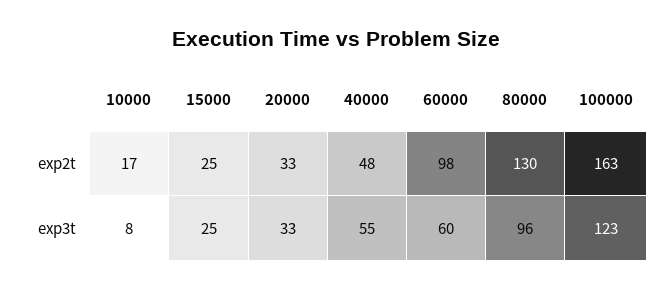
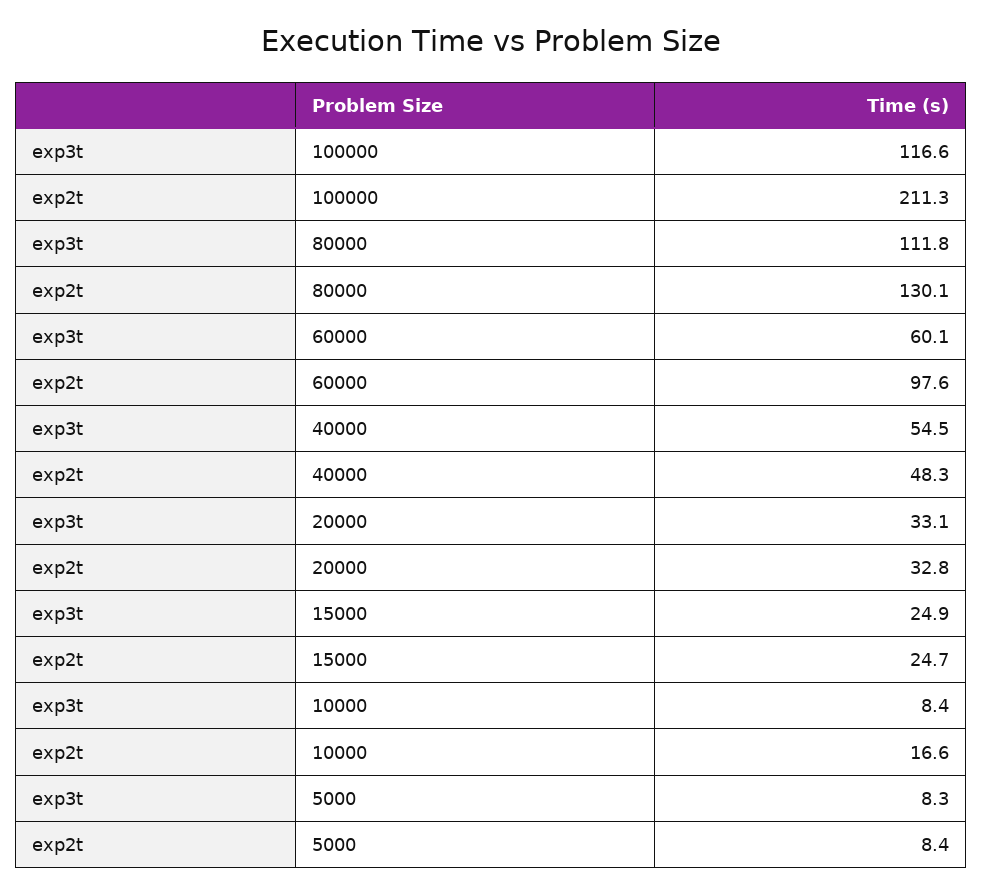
  {
    "10000": {
      "exp2t": 16.6,
      "exp3t": 8.4
    },
    "15000": {
      "exp2t": 24.7,
      "exp3t": 24.9
    },
    "20000": {
      "exp2t": 32.8,
      "exp3t": 33.1
    },
    "40000": {
      "exp2t": 48.3,
      "exp3t": 54.5
    },
    "60000": {
      "exp2t": 97.6,
      "exp3t": 60.1
    },
    "80000": {
      "exp2t": 130.1,
-     "exp3t": 96
+     "exp3t": 111.8
    },
    "100000": {
-     "exp2t": 163,
+     "exp2t": 211.3,
-     "exp3t": 123
+     "exp3t": 116.6
-   }
+   },
+   "5000": {
+     "exp3t": 8.3,
+     "exp2t": 8.4
+   }
  }

